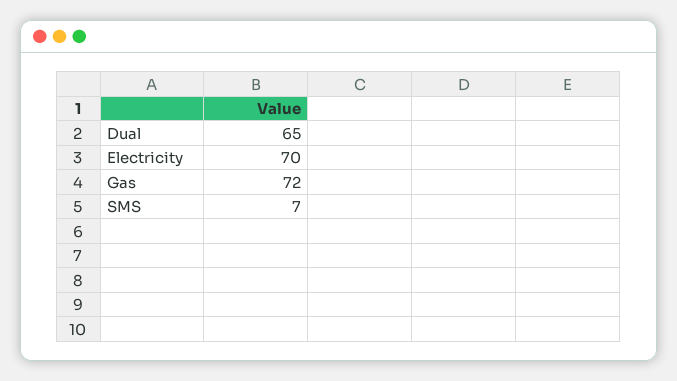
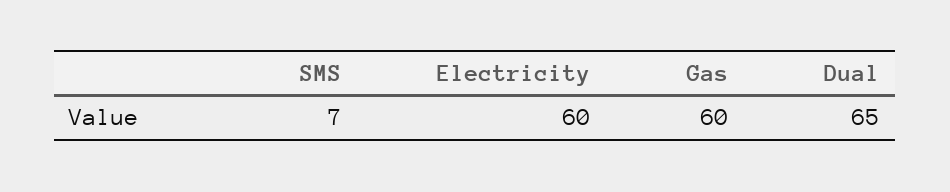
  {
    "Dual": 65,
-   "Electricity": 70,
+   "Electricity": 60,
-   "Gas": 72,
+   "Gas": 60,
    "SMS": 7
  }

